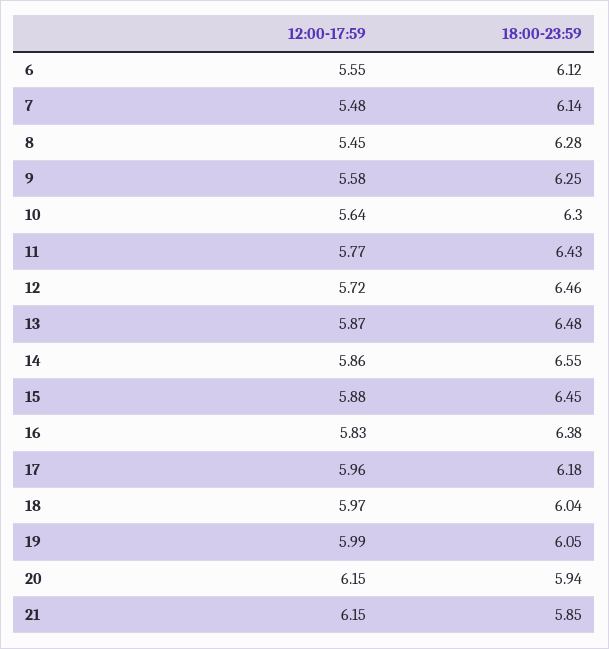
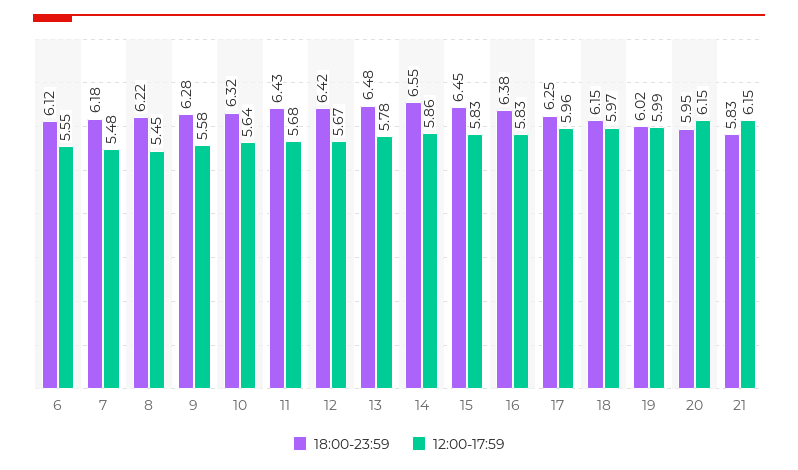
  {
    "12:00-17:59": {
      "6": 5.55,
      "7": 5.48,
      "8": 5.45,
      "9": 5.58,
      "10": 5.64,
-     "11": 5.77,
+     "11": 5.68,
-     "12": 5.72,
+     "12": 5.67,
-     "13": 5.87,
+     "13": 5.78,
      "14": 5.86,
-     "15": 5.88,
+     "15": 5.83,
      "16": 5.83,
      "17": 5.96,
      "18": 5.97,
      "19": 5.99,
      "20": 6.15,
      "21": 6.15
    },
    "18:00-23:59": {
      "6": 6.12,
-     "7": 6.14,
+     "7": 6.18,
-     "8": 6.28,
+     "8": 6.22,
-     "9": 6.25,
+     "9": 6.28,
-     "10": 6.3,
+     "10": 6.32,
      "11": 6.43,
-     "12": 6.46,
+     "12": 6.42,
      "13": 6.48,
      "14": 6.55,
      "15": 6.45,
      "16": 6.38,
-     "17": 6.18,
+     "17": 6.25,
-     "18": 6.04,
+     "18": 6.15,
-     "19": 6.05,
+     "19": 6.02,
-     "20": 5.94,
+     "20": 5.95,
-     "21": 5.85
+     "21": 5.83
    }
  }

